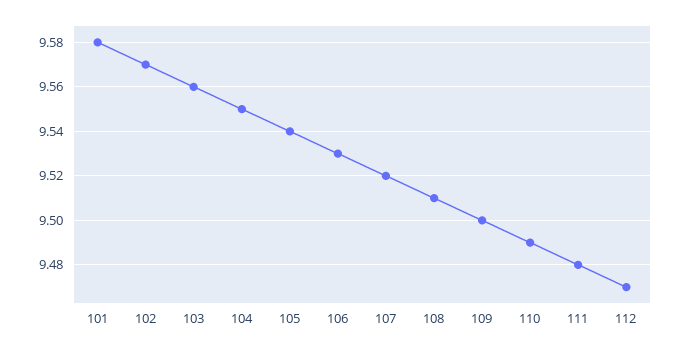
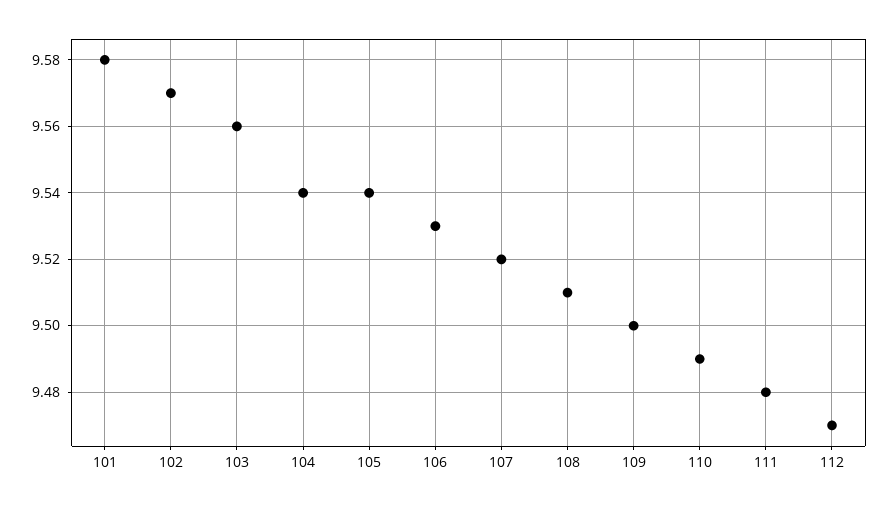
  {
    "101": 9.58,
    "102": 9.57,
    "103": 9.56,
-   "104": 9.55,
+   "104": 9.54,
    "105": 9.54,
    "106": 9.53,
    "107": 9.52,
    "108": 9.51,
    "109": 9.5,
    "110": 9.49,
    "111": 9.48,
    "112": 9.47
  }

